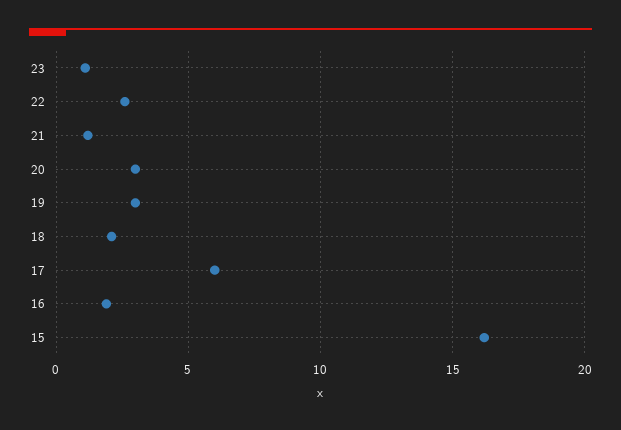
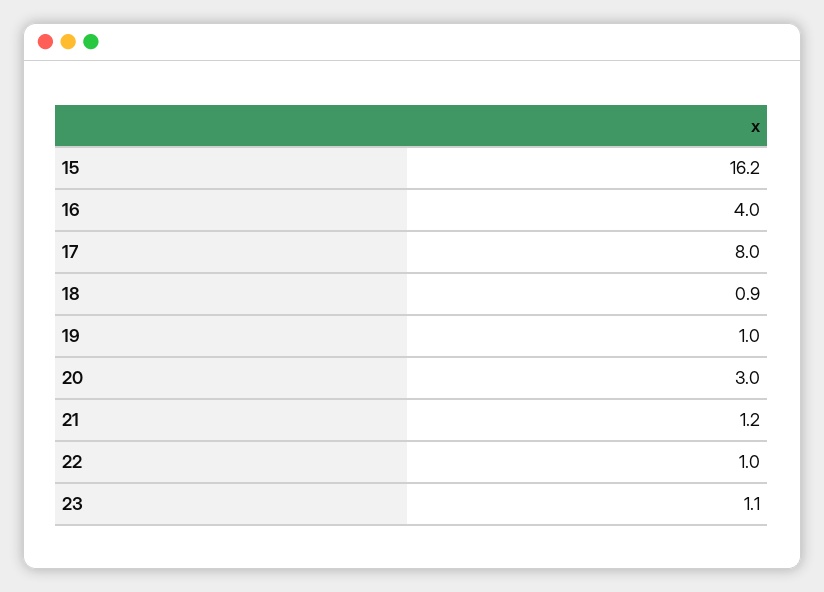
  {
    "23": 1.1,
-   "22": 2.5,
+   "22": 1,
    "21": 1.2,
    "20": 3,
-   "19": 3,
+   "19": 1,
-   "18": 2,
+   "18": 0.9,
-   "17": 6,
+   "17": 8,
-   "16": 2,
+   "16": 4,
    "15": 16.2
  }

